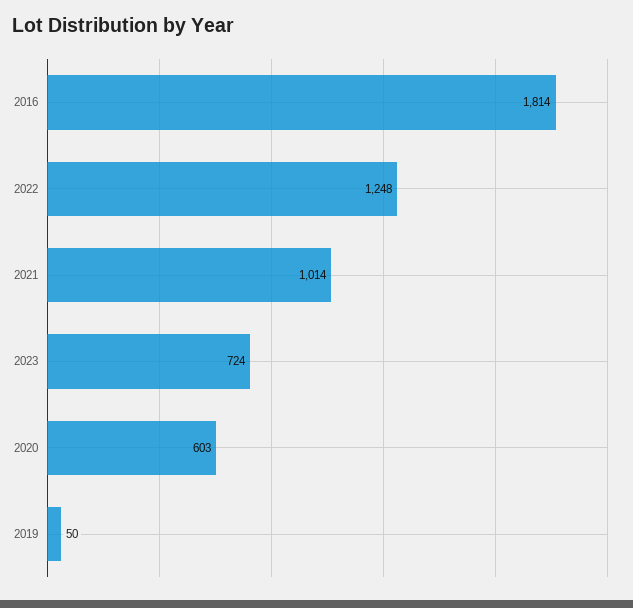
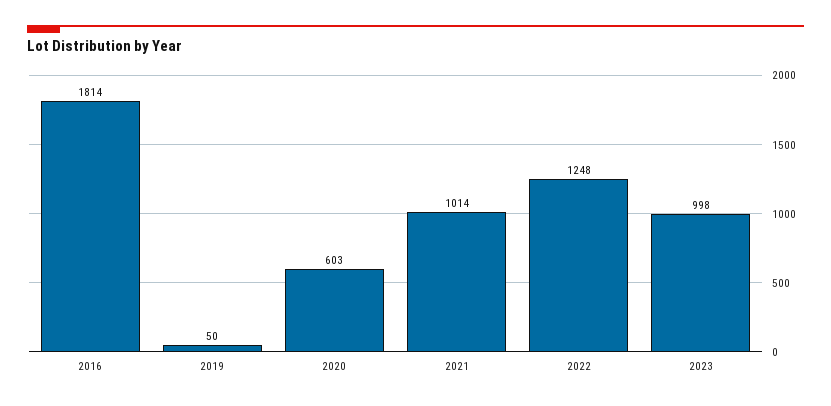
  {
    "2016": 1814,
    "2022": 1248,
    "2021": 1014,
-   "2023": 724,
+   "2023": 998,
    "2020": 603,
    "2019": 50
  }

